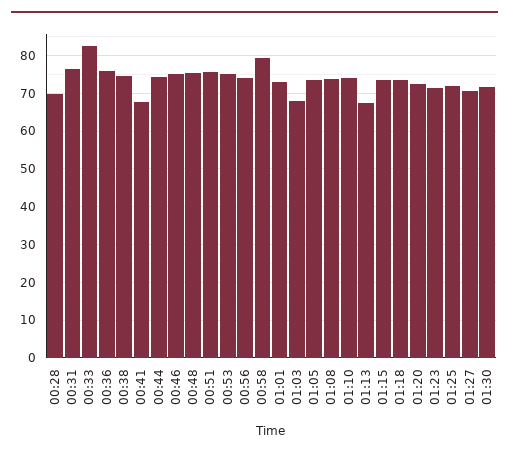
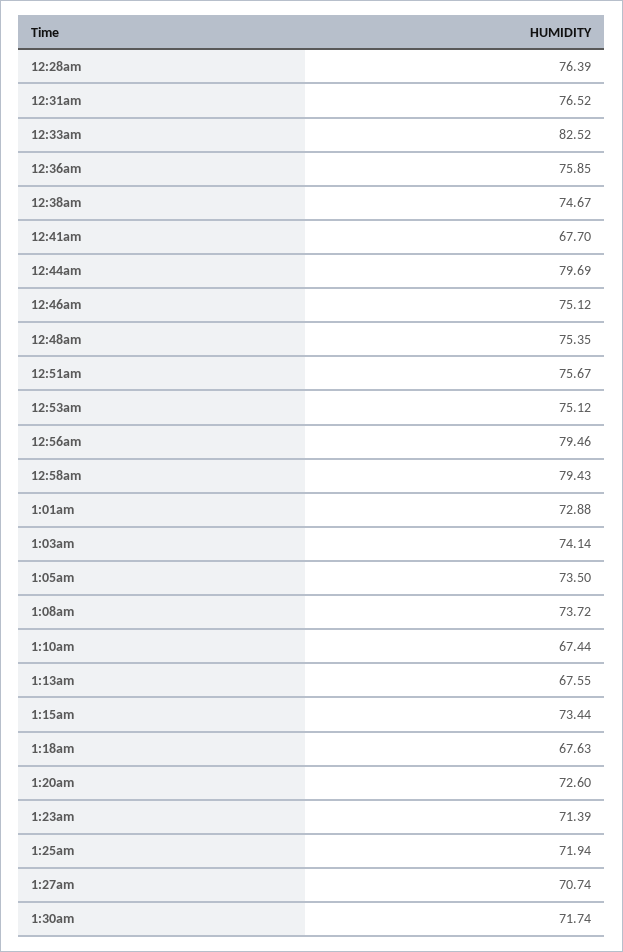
  {
-   "00:28": 70,
+   "00:28": 76.39,
    "00:31": 76.52,
    "00:33": 82.52,
    "00:36": 75.85,
    "00:38": 74.67,
    "00:41": 67.7,
-   "00:44": 74,
+   "00:44": 79.69,
    "00:46": 75.12,
    "00:48": 75.35,
    "00:51": 75.67,
    "00:53": 75.12,
-   "00:56": 74,
+   "00:56": 79.46,
    "00:58": 79.43,
    "01:01": 72.88,
-   "01:03": 68,
+   "01:03": 74.14,
    "01:05": 73.5,
    "01:08": 73.72,
-   "01:10": 74,
+   "01:10": 67.44,
    "01:13": 67.55,
    "01:15": 73.44,
-   "01:18": 74,
+   "01:18": 67.63,
    "01:20": 72.6,
    "01:23": 71.39,
    "01:25": 71.94,
    "01:27": 70.74,
    "01:30": 71.74
  }

